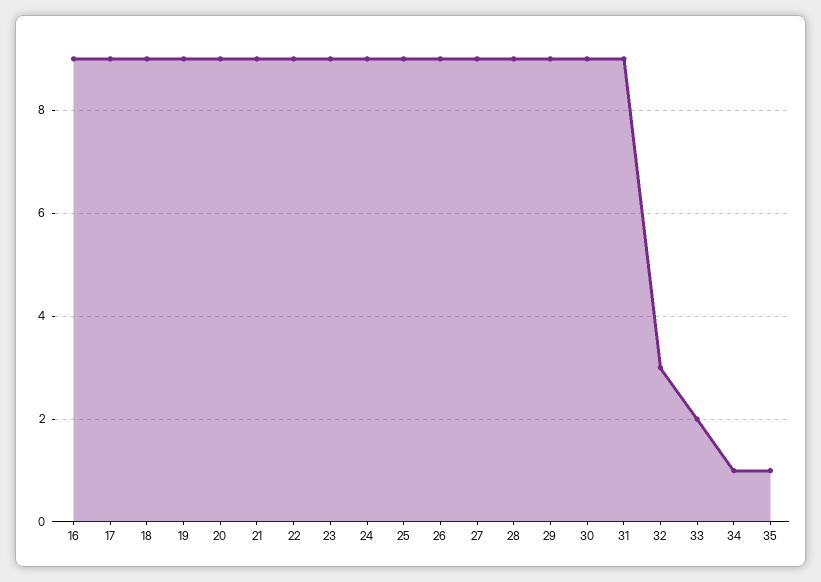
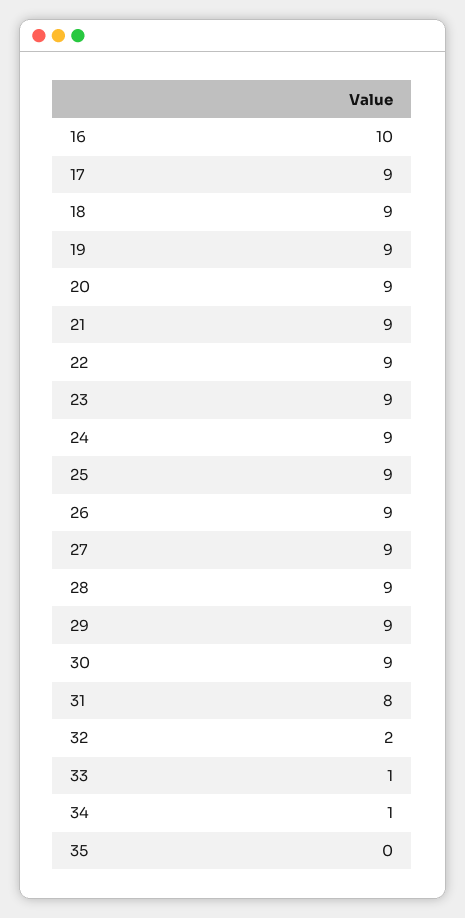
  {
-   "16": 9,
+   "16": 10,
    "17": 9,
    "18": 9,
    "19": 9,
    "20": 9,
    "21": 9,
    "22": 9,
    "23": 9,
    "24": 9,
    "25": 9,
    "26": 9,
    "27": 9,
    "28": 9,
    "29": 9,
    "30": 9,
-   "31": 9,
+   "31": 8,
-   "32": 3,
+   "32": 2,
-   "33": 2,
+   "33": 1,
    "34": 1,
-   "35": 1
+   "35": 0
  }

